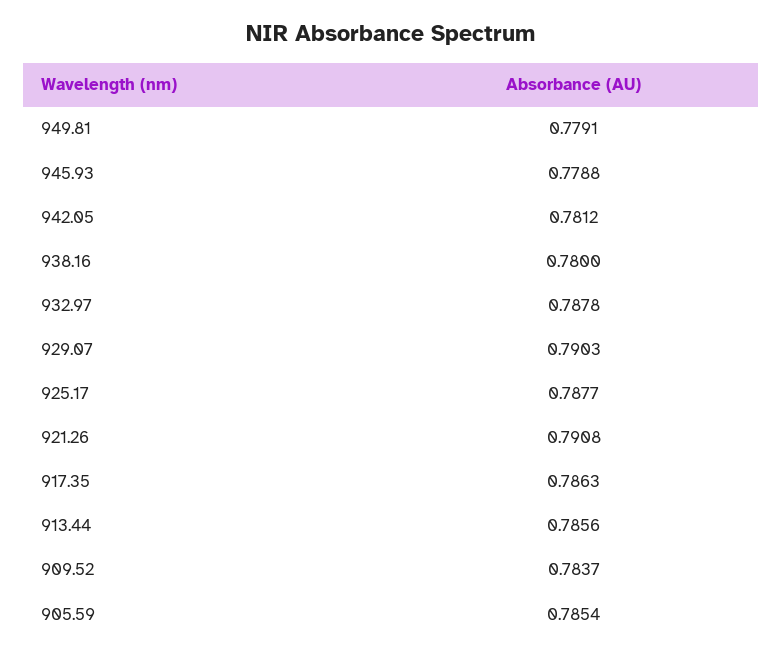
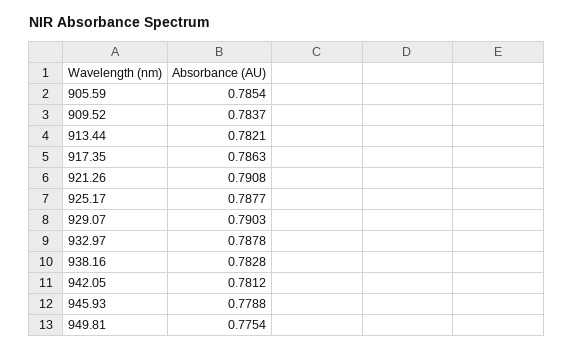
  {
-   "949.81": 0.7791,
+   "949.81": 0.7754,
    "945.93": 0.7788,
    "942.05": 0.7812,
-   "938.16": 0.78,
+   "938.16": 0.7828,
    "932.97": 0.7878,
    "929.07": 0.7903,
    "925.17": 0.7877,
    "921.26": 0.7908,
    "917.35": 0.7863,
-   "913.44": 0.7856,
+   "913.44": 0.7821,
    "909.52": 0.7837,
    "905.59": 0.7854
  }

